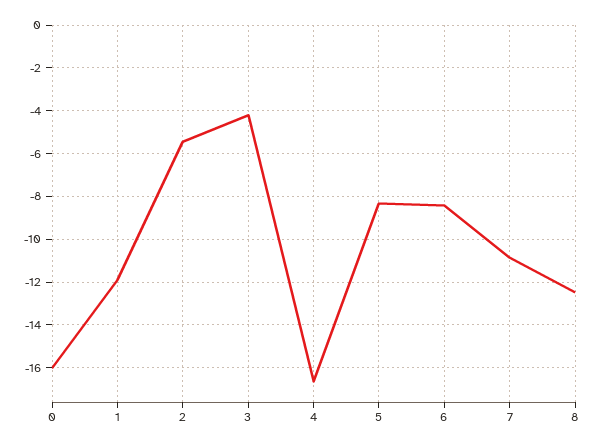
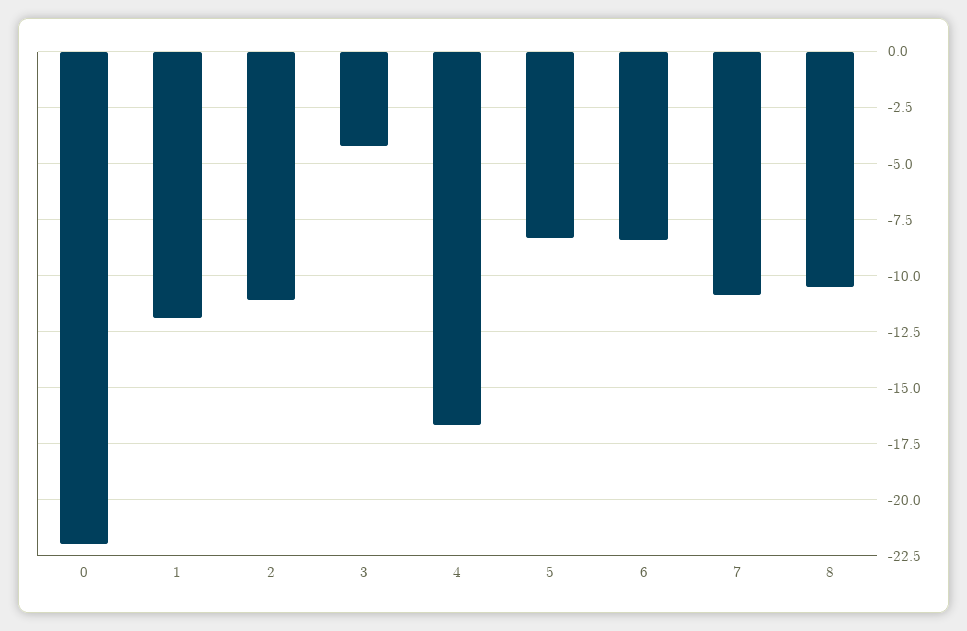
  {
-   "0": -16,
+   "0": -22,
    "1": -12,
-   "2": -5.5,
+   "2": -11,
    "3": -4,
    "4": -16.5,
    "5": -8.5,
    "6": -8.5,
    "7": -11,
-   "8": -12.5
+   "8": -10.5
  }

